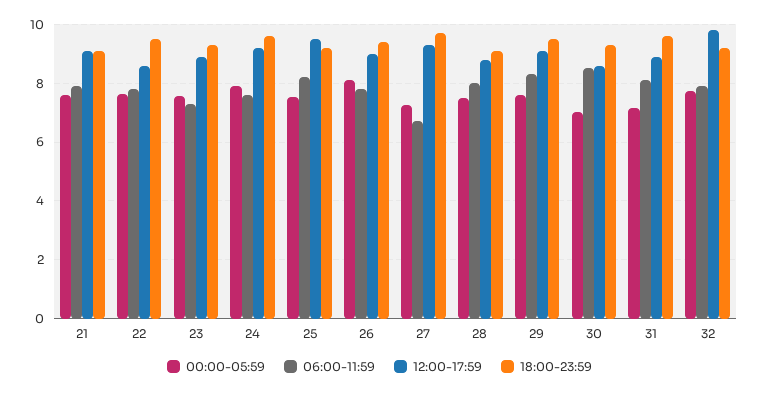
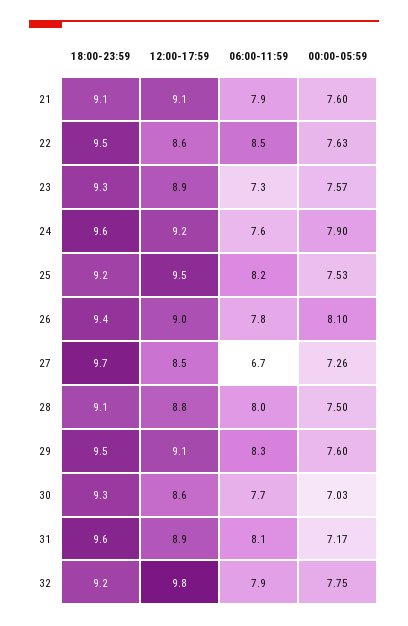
  {
    "00:00-05:59": {
      "21": 7.6,
      "22": 7.63,
      "23": 7.57,
      "24": 7.9,
      "25": 7.53,
      "26": 8.1,
      "27": 7.26,
      "28": 7.5,
      "29": 7.6,
      "30": 7.03,
      "31": 7.17,
      "32": 7.75
    },
    "06:00-11:59": {
      "21": 7.9,
-     "22": 7.75,
+     "22": 8.5,
      "23": 7.3,
      "24": 7.6,
      "25": 8.2,
      "26": 7.8,
      "27": 6.7,
      "28": 8,
      "29": 8.3,
-     "30": 8.5,
+     "30": 7.7,
      "31": 8.1,
      "32": 7.9
    },
    "12:00-17:59": {
      "21": 9.1,
      "22": 8.6,
      "23": 8.9,
      "24": 9.2,
      "25": 9.5,
      "26": 9,
-     "27": 9.25,
+     "27": 8.5,
      "28": 8.8,
      "29": 9.1,
      "30": 8.6,
      "31": 8.9,
      "32": 9.8
    },
    "18:00-23:59": {
      "21": 9.1,
      "22": 9.5,
      "23": 9.3,
      "24": 9.6,
      "25": 9.2,
      "26": 9.4,
      "27": 9.7,
      "28": 9.1,
      "29": 9.5,
      "30": 9.3,
      "31": 9.6,
      "32": 9.2
    }
  }

